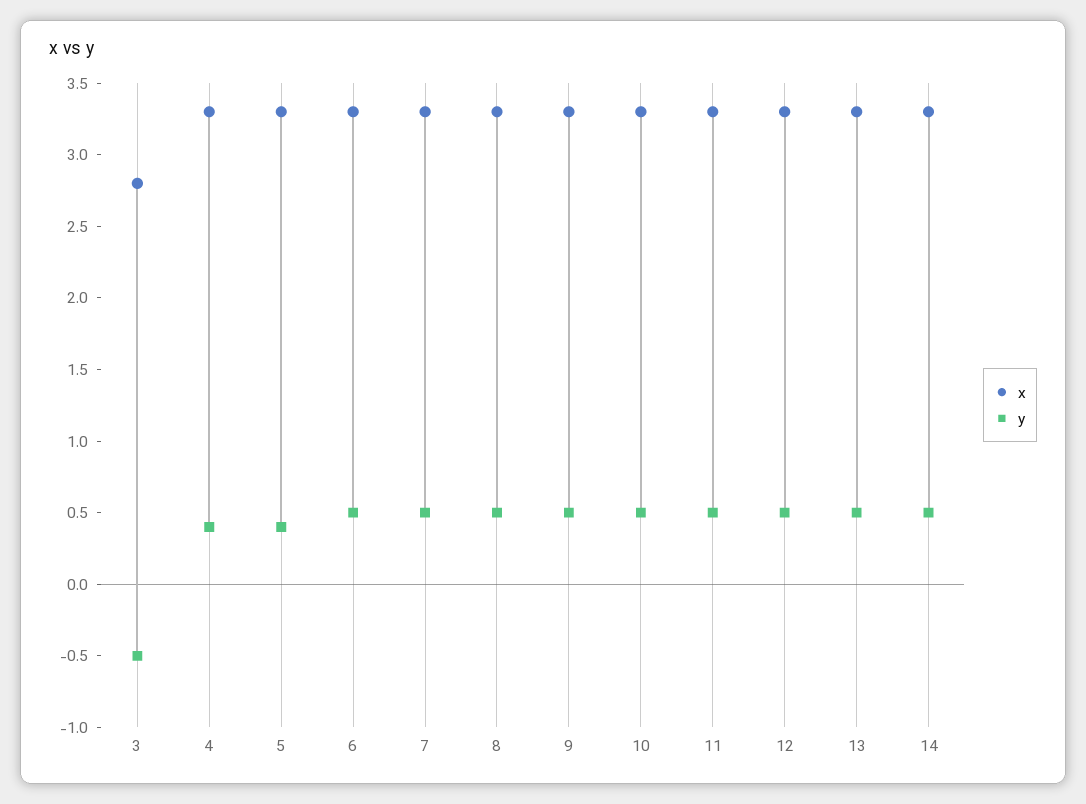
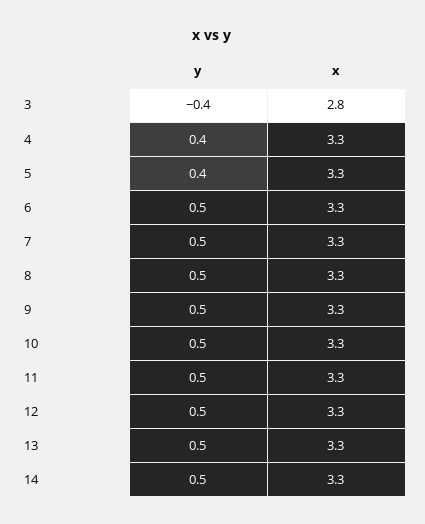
  {
    "x": {
      "3": 2.8,
      "4": 3.3,
      "5": 3.3,
      "6": 3.3,
      "7": 3.3,
      "8": 3.3,
      "9": 3.3,
      "10": 3.3,
      "11": 3.3,
      "12": 3.3,
      "13": 3.3,
      "14": 3.3
    },
    "y": {
-     "3": -0.5,
+     "3": -0.4,
      "4": 0.4,
      "5": 0.4,
      "6": 0.5,
      "7": 0.5,
      "8": 0.5,
      "9": 0.5,
      "10": 0.5,
      "11": 0.5,
      "12": 0.5,
      "13": 0.5,
      "14": 0.5
    }
  }

